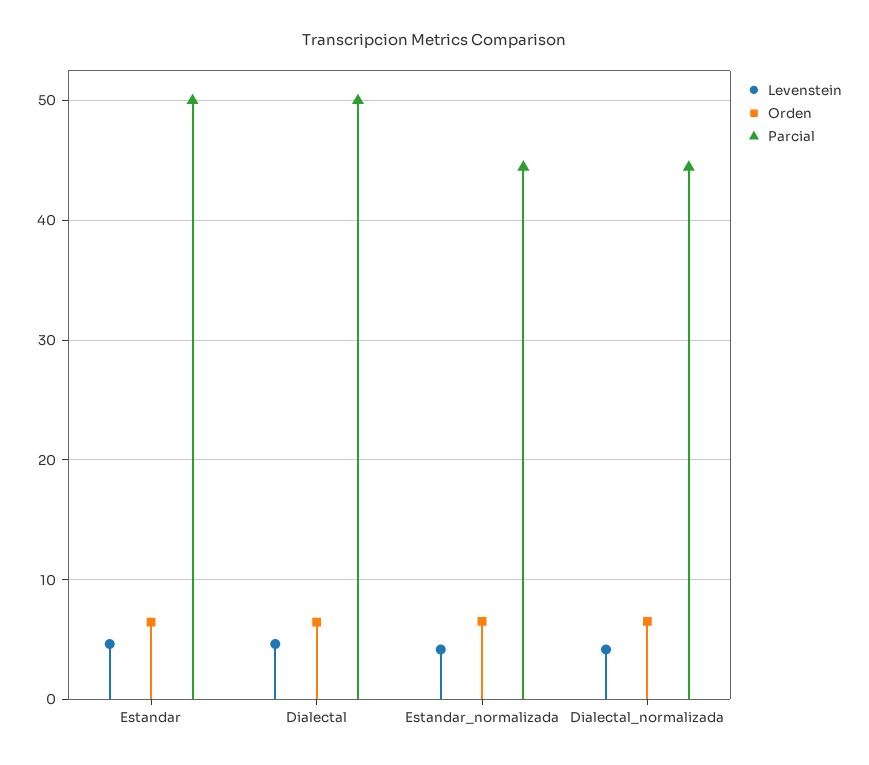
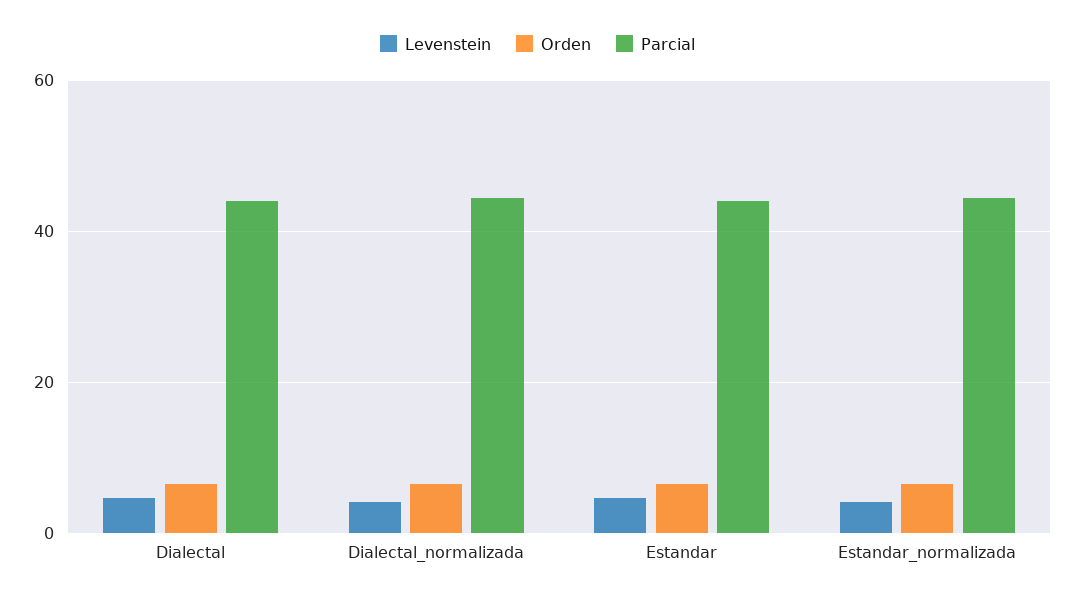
  {
    "Levenstein": {
      "Estandar": 5,
      "Dialectal": 5,
      "Estandar_normalizada": 4,
      "Dialectal_normalizada": 4
    },
    "Orden": {
      "Estandar": 6,
      "Dialectal": 6,
      "Estandar_normalizada": 7,
      "Dialectal_normalizada": 7
    },
    "Parcial": {
-     "Estandar": 50,
+     "Estandar": 44,
-     "Dialectal": 50,
+     "Dialectal": 44,
      "Estandar_normalizada": 44,
      "Dialectal_normalizada": 44
    }
  }

